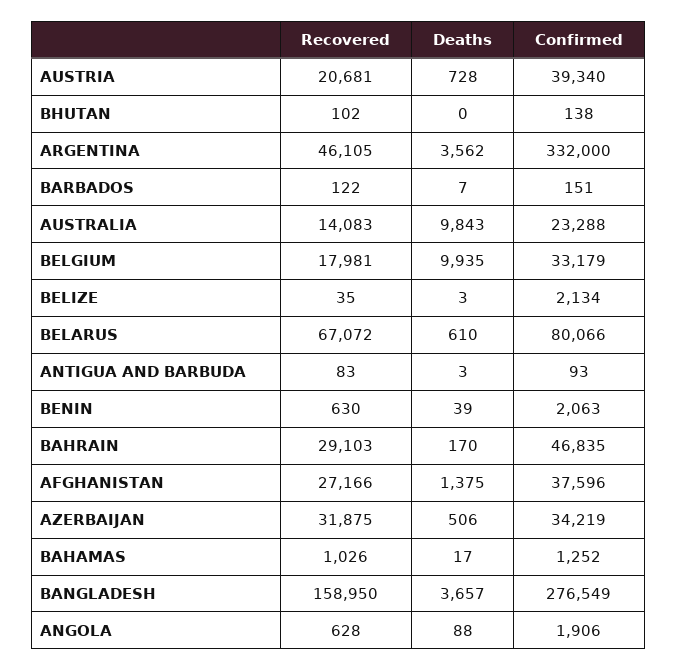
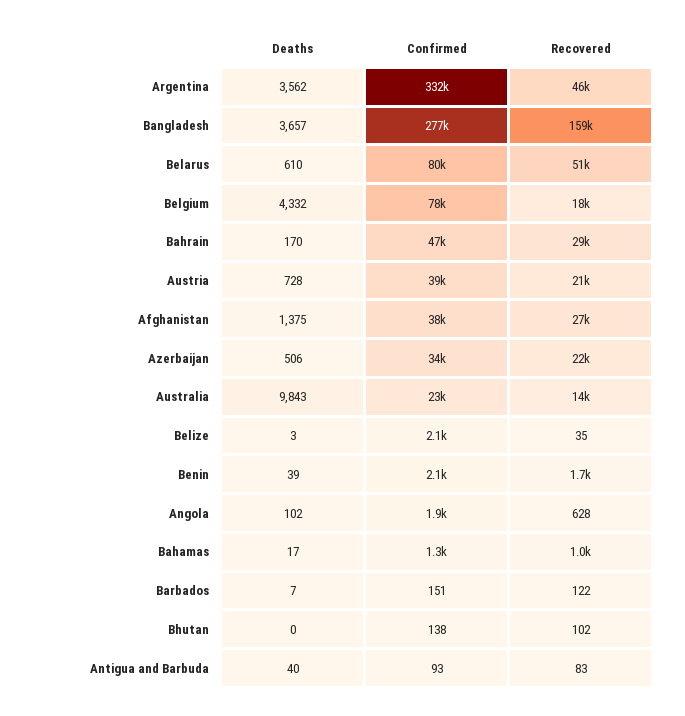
  {
    "Recovered": {
      "AUSTRIA": 20681,
      "BHUTAN": 102,
      "ARGENTINA": 46105,
      "BARBADOS": 122,
      "AUSTRALIA": 14083,
      "BELGIUM": 17981,
      "BELIZE": 35,
-     "BELARUS": 67072,
+     "BELARUS": 51000,
      "ANTIGUA AND BARBUDA": 83,
-     "BENIN": 630,
+     "BENIN": 1700,
      "BAHRAIN": 29103,
      "AFGHANISTAN": 27166,
-     "AZERBAIJAN": 31875,
+     "AZERBAIJAN": 22000,
      "BAHAMAS": 1026,
      "BANGLADESH": 158950,
      "ANGOLA": 628
    },
    "Deaths": {
      "AUSTRIA": 728,
      "BHUTAN": 0,
      "ARGENTINA": 3562,
      "BARBADOS": 7,
      "AUSTRALIA": 9843,
-     "BELGIUM": 9935,
+     "BELGIUM": 4332,
      "BELIZE": 3,
      "BELARUS": 610,
-     "ANTIGUA AND BARBUDA": 3,
+     "ANTIGUA AND BARBUDA": 40,
      "BENIN": 39,
      "BAHRAIN": 170,
      "AFGHANISTAN": 1375,
      "AZERBAIJAN": 506,
      "BAHAMAS": 17,
      "BANGLADESH": 3657,
-     "ANGOLA": 88
+     "ANGOLA": 102
    },
    "Confirmed": {
      "AUSTRIA": 39340,
      "BHUTAN": 138,
      "ARGENTINA": 332000,
      "BARBADOS": 151,
      "AUSTRALIA": 23288,
-     "BELGIUM": 33179,
+     "BELGIUM": 78000,
      "BELIZE": 2134,
      "BELARUS": 80066,
      "ANTIGUA AND BARBUDA": 93,
      "BENIN": 2063,
      "BAHRAIN": 46835,
      "AFGHANISTAN": 37596,
      "AZERBAIJAN": 34219,
      "BAHAMAS": 1252,
      "BANGLADESH": 276549,
      "ANGOLA": 1906
    }
  }

